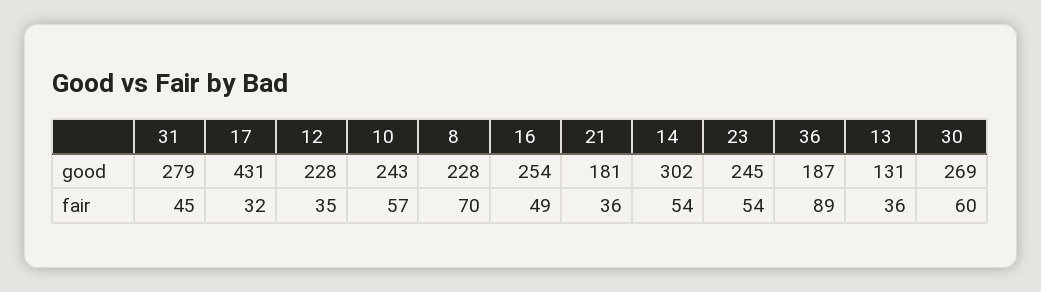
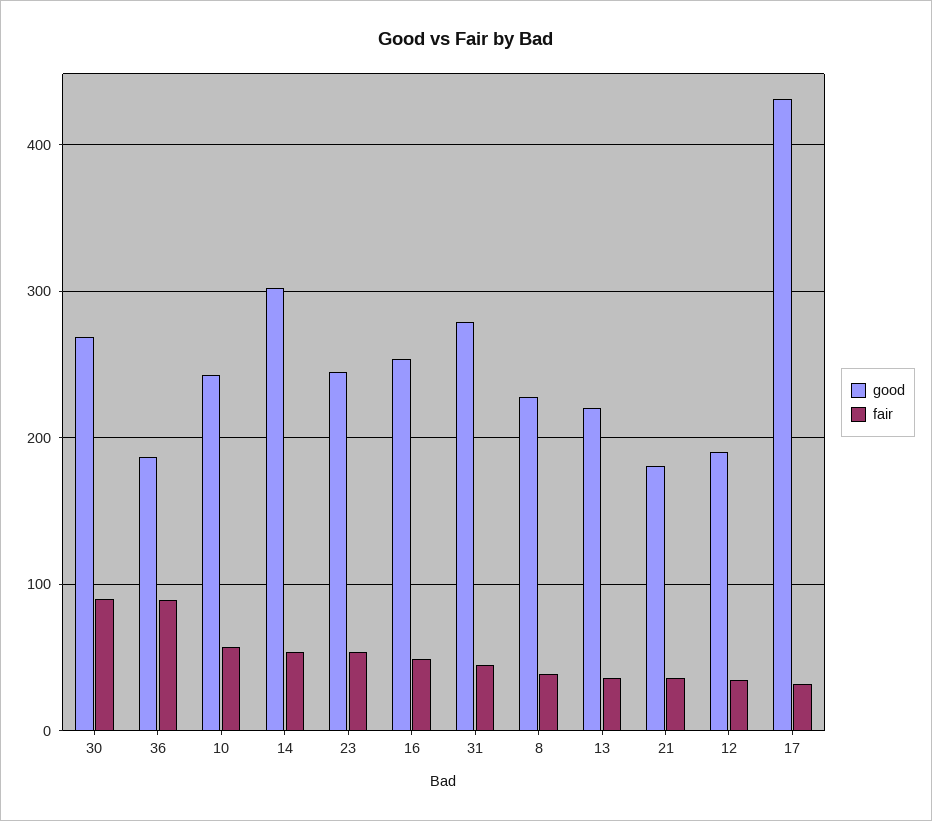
  {
    "good": {
      "31": 279,
      "17": 431,
-     "12": 228,
+     "12": 190,
      "10": 243,
      "8": 228,
      "16": 254,
      "21": 181,
      "14": 302,
      "23": 245,
      "36": 187,
-     "13": 131,
+     "13": 220,
      "30": 269
    },
    "fair": {
      "31": 45,
      "17": 32,
      "12": 35,
      "10": 57,
-     "8": 70,
+     "8": 40,
      "16": 49,
      "21": 36,
      "14": 54,
      "23": 54,
      "36": 89,
      "13": 36,
-     "30": 60
+     "30": 90
    }
  }

